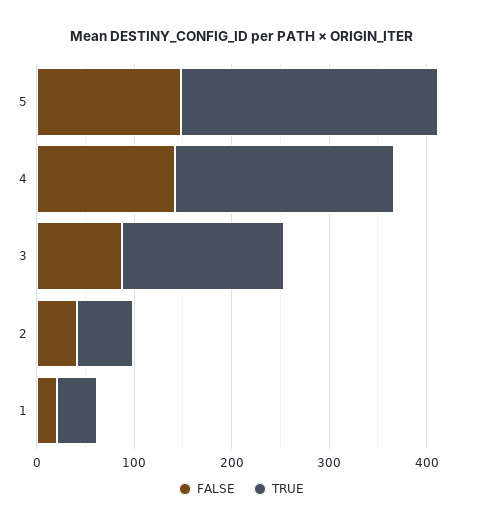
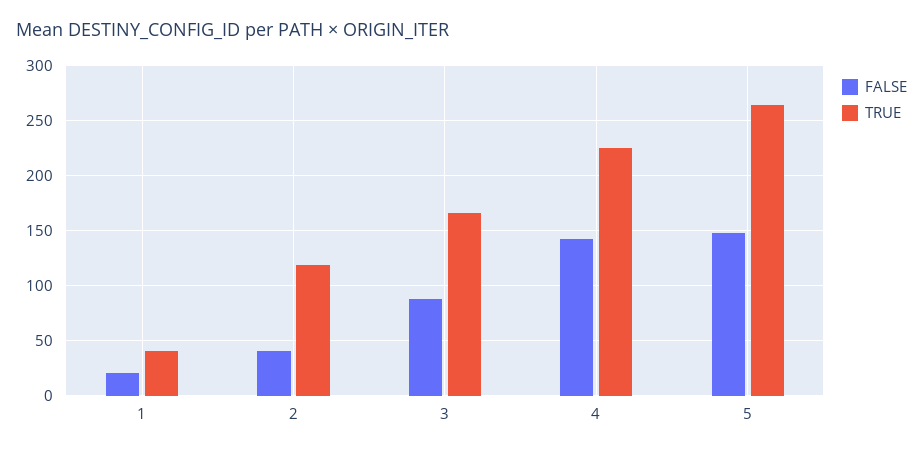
  {
    "FALSE": {
      "5": 150,
      "4": 140,
      "3": 90,
      "2": 40,
      "1": 20
    },
    "TRUE": {
      "5": 260,
      "4": 230,
      "3": 170,
-     "2": 60,
+     "2": 120,
      "1": 40
    }
  }

